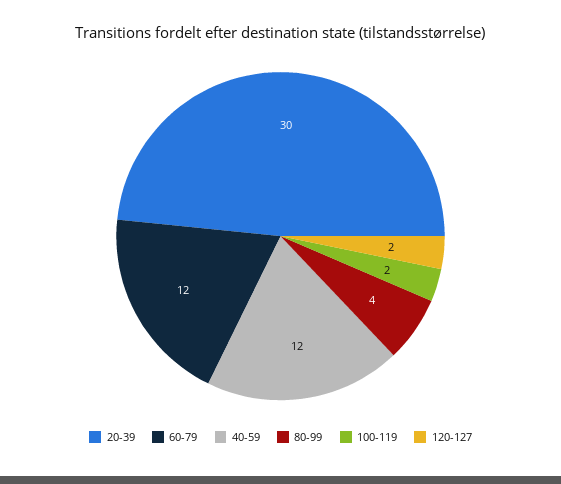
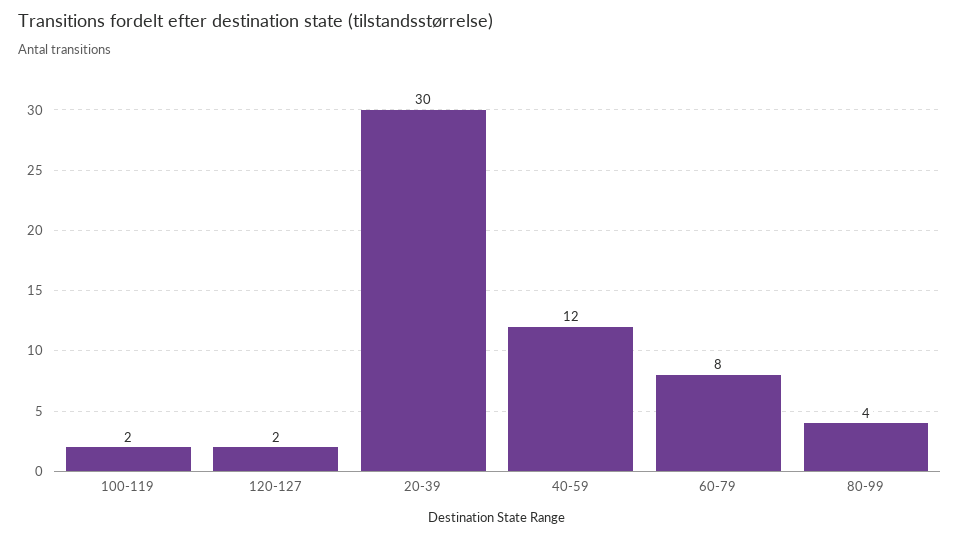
  {
    "20-39": 30,
-   "60-79": 12,
+   "60-79": 8,
    "40-59": 12,
    "80-99": 4,
    "100-119": 2,
    "120-127": 2
  }

